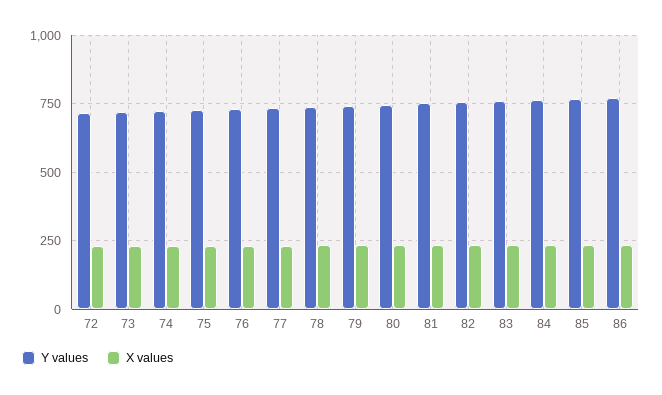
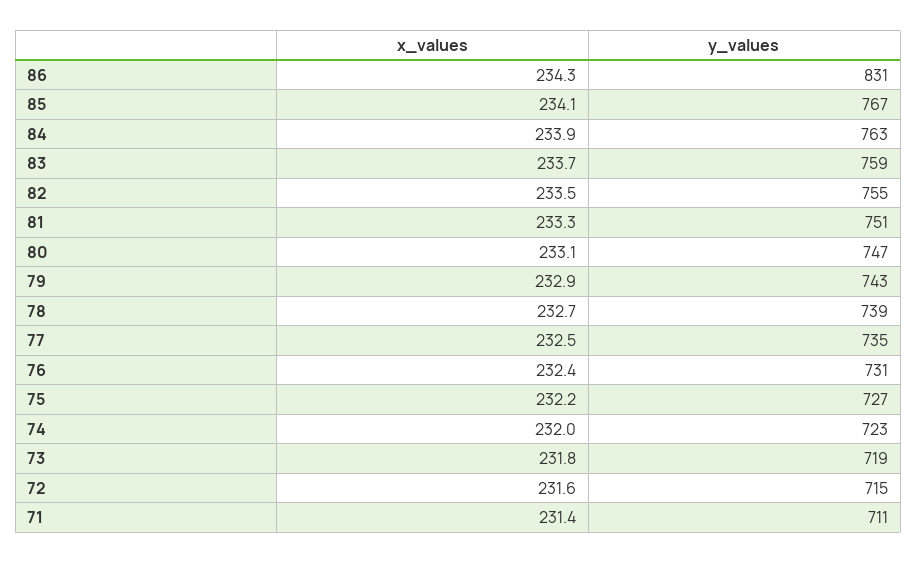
  {
    "Y values": {
      "72": 715,
      "73": 719,
      "74": 723,
      "75": 727,
      "76": 731,
      "77": 735,
      "78": 739,
      "79": 743,
      "80": 747,
      "81": 751,
      "82": 755,
      "83": 759,
      "84": 763,
      "85": 767,
-     "86": 775
+     "86": 831,
+     "71": 711
    },
    "X values": {
      "72": 231.6,
      "73": 231.8,
      "74": 232,
      "75": 232.2,
      "76": 232.4,
      "77": 232.5,
      "78": 232.7,
      "79": 232.9,
      "80": 233.1,
      "81": 233.3,
      "82": 233.5,
      "83": 233.7,
      "84": 233.9,
      "85": 234.1,
-     "86": 234.3
+     "86": 234.3,
+     "71": 231.4
    }
  }

